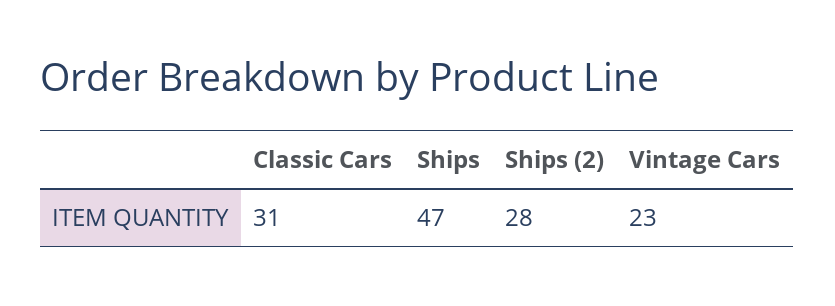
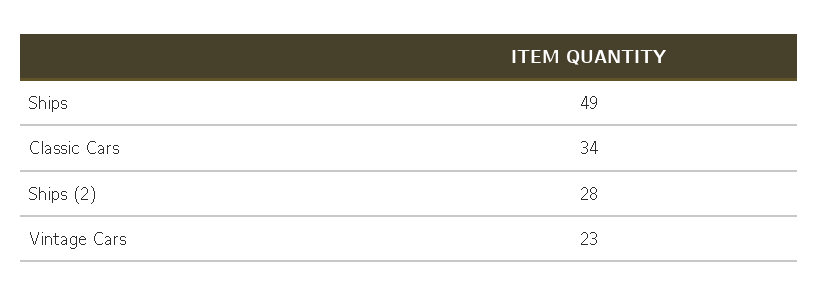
  {
-   "Classic Cars": 31,
+   "Classic Cars": 34,
-   "Ships": 47,
+   "Ships": 49,
    "Ships (2)": 28,
    "Vintage Cars": 23
  }

